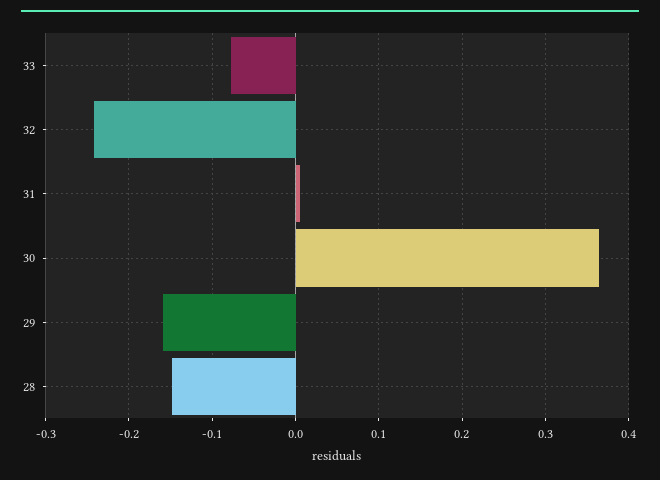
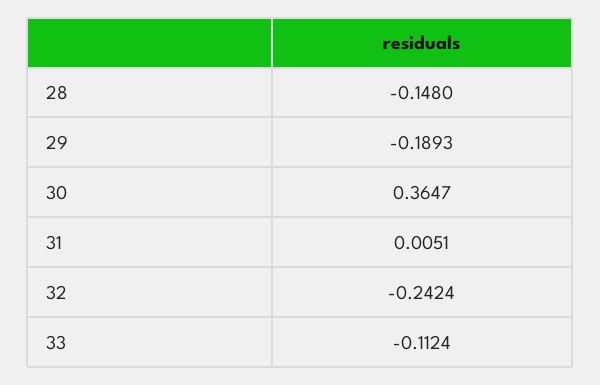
  {
-   "33": -0.08,
+   "33": -0.1124,
    "32": -0.2424,
    "31": 0.0051,
    "30": 0.3647,
-   "29": -0.16,
+   "29": -0.1893,
    "28": -0.148
  }

